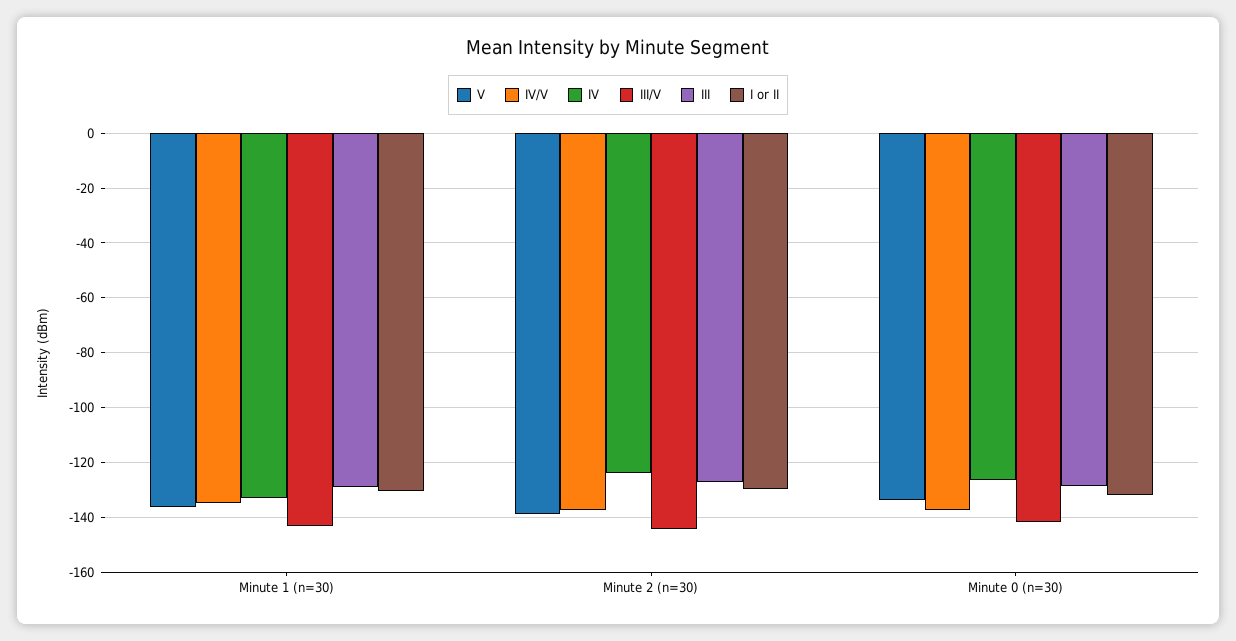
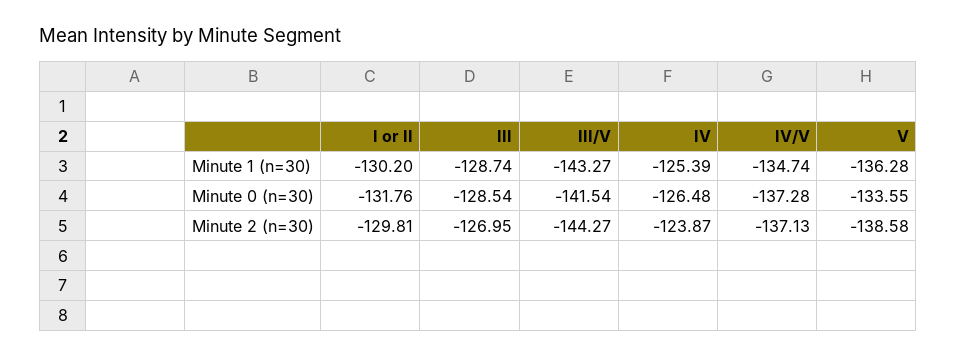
  {
    "V": {
      "Minute 1 (n=30)": -136.28,
      "Minute 2 (n=30)": -138.58,
      "Minute 0 (n=30)": -133.55
    },
    "IV/V": {
      "Minute 1 (n=30)": -134.74,
      "Minute 2 (n=30)": -137.13,
      "Minute 0 (n=30)": -137.28
    },
    "IV": {
-     "Minute 1 (n=30)": -132.5,
+     "Minute 1 (n=30)": -125.39,
      "Minute 2 (n=30)": -123.87,
      "Minute 0 (n=30)": -126.48
    },
    "III/V": {
      "Minute 1 (n=30)": -143.27,
      "Minute 2 (n=30)": -144.27,
      "Minute 0 (n=30)": -141.54
    },
    "III": {
      "Minute 1 (n=30)": -128.74,
      "Minute 2 (n=30)": -126.95,
      "Minute 0 (n=30)": -128.54
    },
    "I or II": {
      "Minute 1 (n=30)": -130.2,
      "Minute 2 (n=30)": -129.81,
      "Minute 0 (n=30)": -131.76
    }
  }

